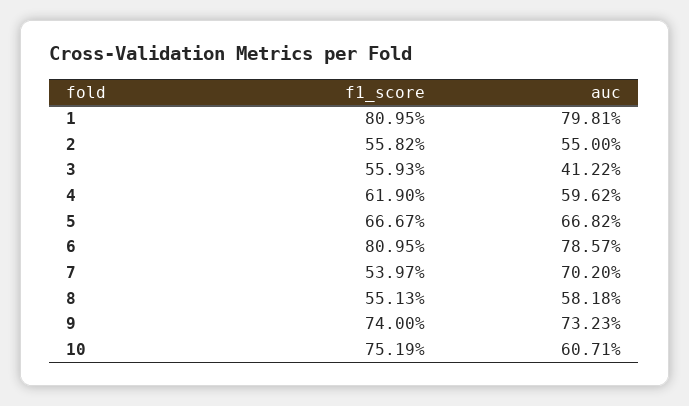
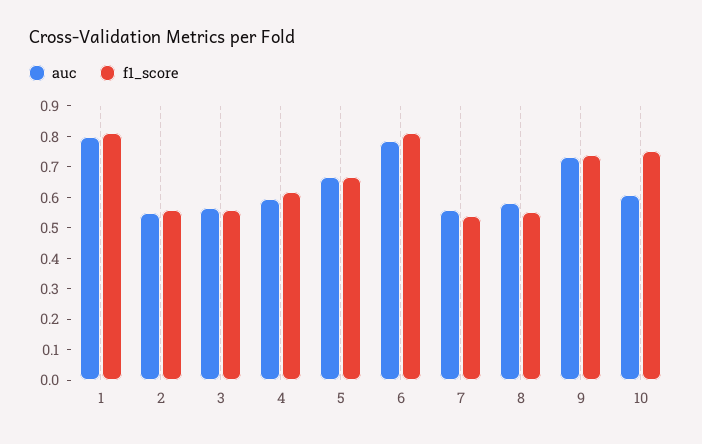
  {
    "f1_score": {
      "1": 0.8095,
      "2": 0.5582,
      "3": 0.5593,
      "4": 0.619,
      "5": 0.6667,
      "6": 0.8095,
      "7": 0.5397,
      "8": 0.5513,
      "9": 0.74,
      "10": 0.7519
    },
    "auc": {
      "1": 0.7981,
      "2": 0.55,
-     "3": 0.4122,
+     "3": 0.55,
      "4": 0.5962,
      "5": 0.6682,
      "6": 0.7857,
-     "7": 0.702,
+     "7": 0.55,
      "8": 0.5818,
      "9": 0.7323,
      "10": 0.6071
    }
  }

